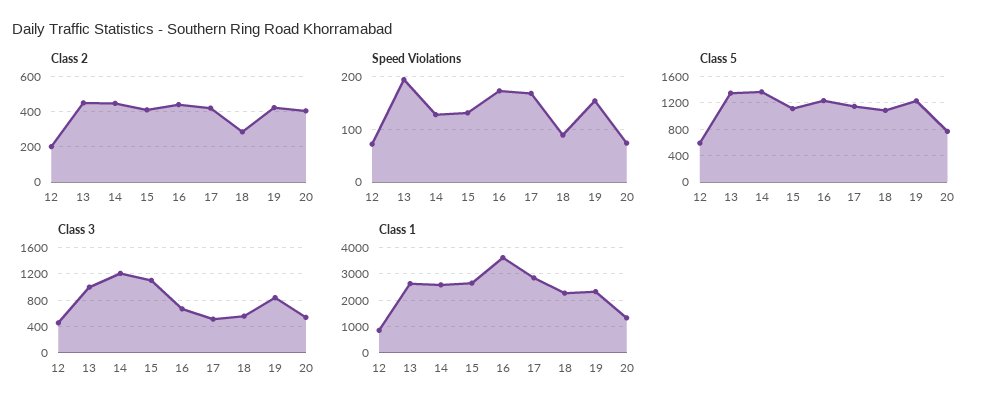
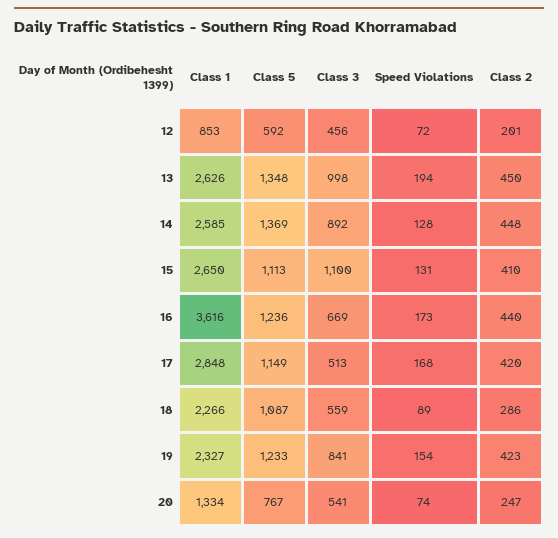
  {
    "Class 2": {
      "12": 201,
      "13": 450,
      "14": 448,
      "15": 410,
      "16": 440,
      "17": 420,
      "18": 286,
      "19": 423,
-     "20": 400
+     "20": 247
    },
    "Speed Violations": {
      "12": 72,
      "13": 194,
      "14": 128,
      "15": 131,
      "16": 173,
      "17": 168,
      "18": 89,
      "19": 154,
      "20": 74
    },
    "Class 5": {
      "12": 592,
      "13": 1348,
      "14": 1369,
      "15": 1113,
      "16": 1236,
      "17": 1149,
      "18": 1087,
      "19": 1233,
      "20": 767
    },
    "Class 3": {
      "12": 456,
      "13": 998,
-     "14": 1200,
+     "14": 892,
      "15": 1100,
      "16": 669,
      "17": 513,
      "18": 559,
      "19": 841,
      "20": 541
    },
    "Class 1": {
      "12": 853,
      "13": 2626,
      "14": 2585,
      "15": 2650,
      "16": 3616,
      "17": 2848,
      "18": 2266,
      "19": 2327,
      "20": 1334
    }
  }

